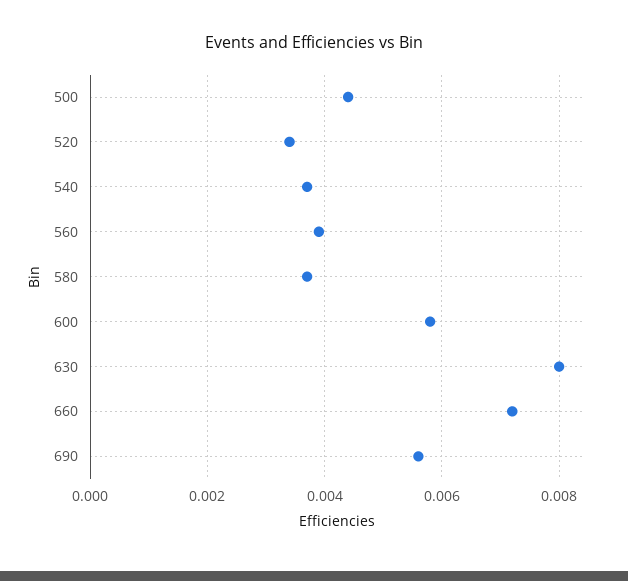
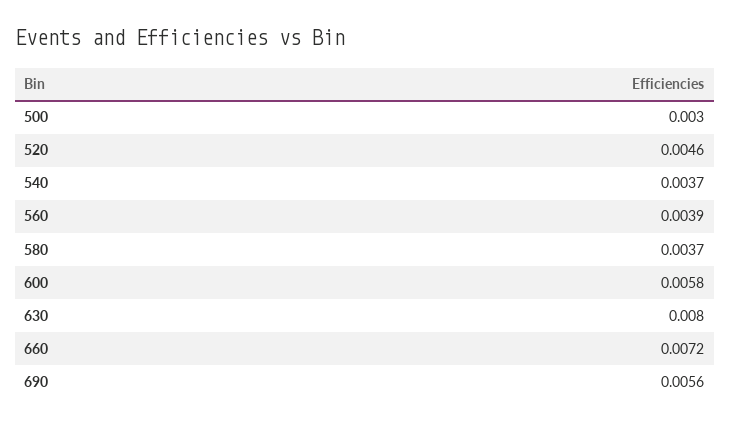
  {
-   "500": 0.0045,
+   "500": 0.003,
-   "520": 0.0035,
+   "520": 0.0046,
    "540": 0.0037,
    "560": 0.0039,
    "580": 0.0037,
    "600": 0.0058,
    "630": 0.008,
    "660": 0.0072,
    "690": 0.0056
  }

